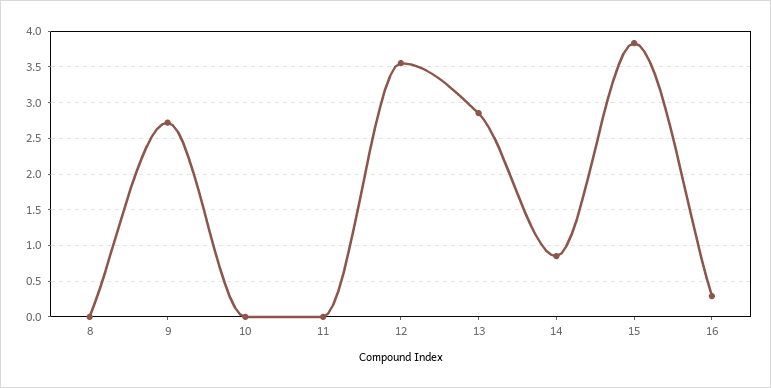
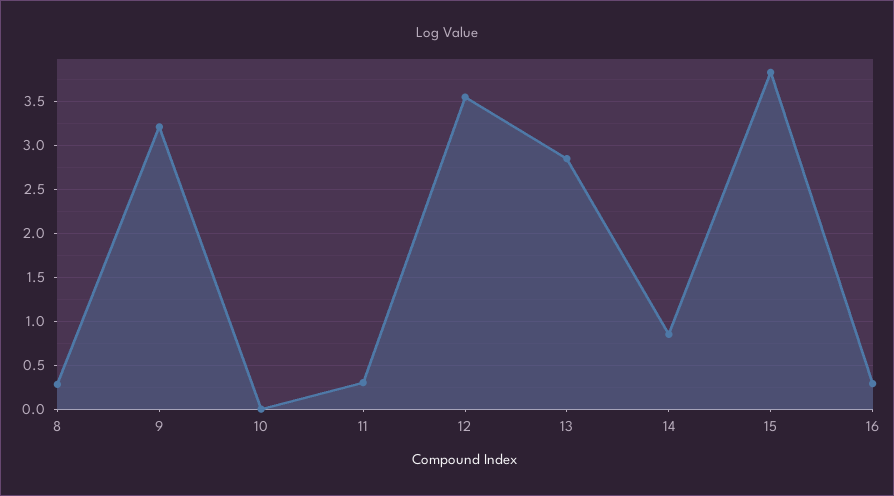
  {
-   "8": 0,
+   "8": 0.3,
-   "9": 2.7,
+   "9": 3.2,
    "10": 0,
-   "11": 0,
+   "11": 0.3,
    "12": 3.6,
    "13": 2.9,
    "14": 0.9,
    "15": 3.8,
    "16": 0.3
  }

